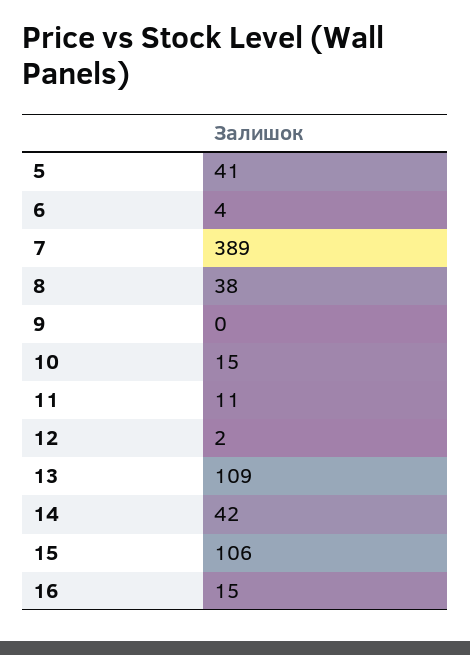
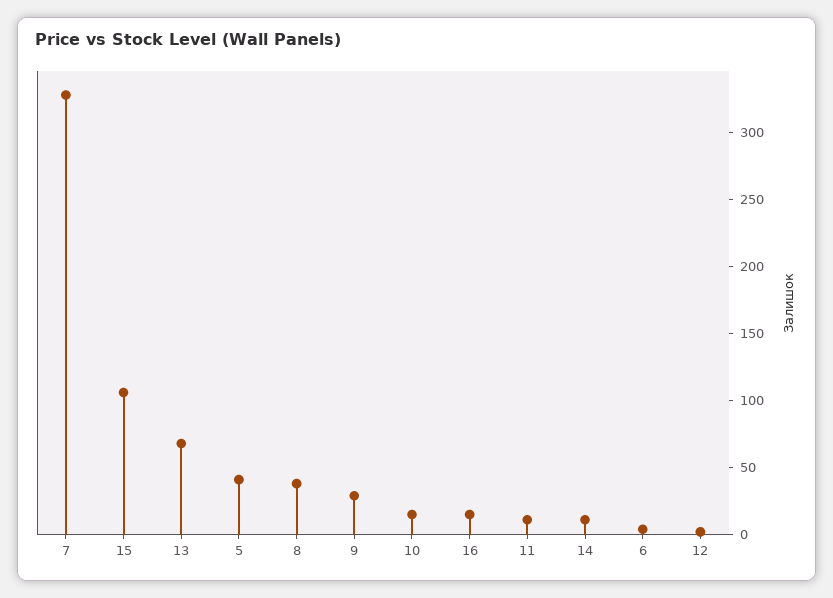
  {
    "5": 41,
    "6": 4,
-   "7": 389,
+   "7": 330,
    "8": 38,
-   "9": 0,
+   "9": 30,
    "10": 15,
    "11": 11,
    "12": 2,
-   "13": 109,
+   "13": 70,
-   "14": 42,
+   "14": 10,
    "15": 106,
    "16": 15
  }

